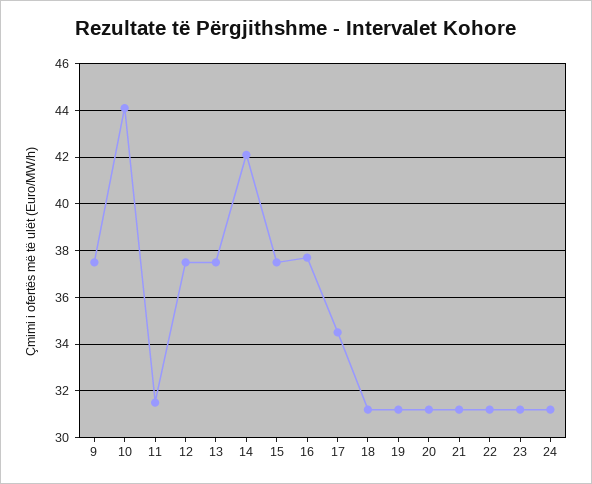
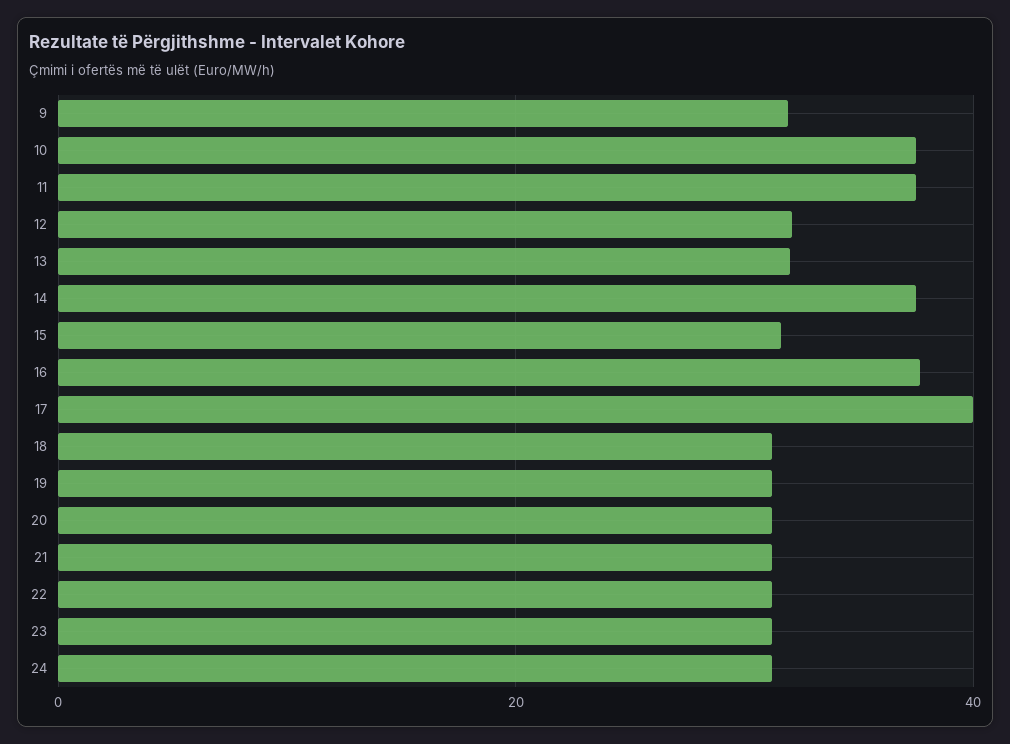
  {
-   "9": 37.5,
+   "9": 32,
-   "10": 44,
+   "10": 38,
-   "11": 31.5,
+   "11": 38,
-   "12": 37.5,
+   "12": 32,
-   "13": 37.5,
+   "13": 32,
-   "14": 42,
+   "14": 38,
-   "15": 37.5,
+   "15": 32,
    "16": 37.5,
-   "17": 34.5,
+   "17": 40,
    "18": 31,
    "19": 31,
    "20": 31,
    "21": 31,
    "22": 31,
    "23": 31,
    "24": 31
  }

